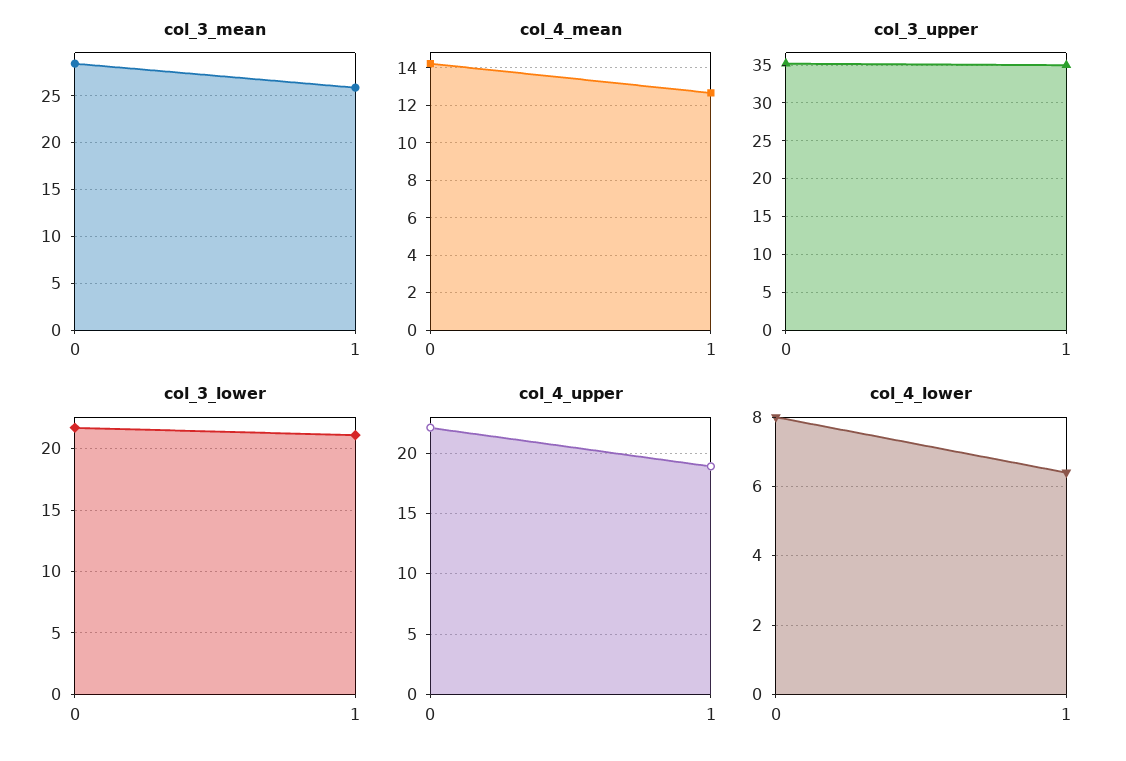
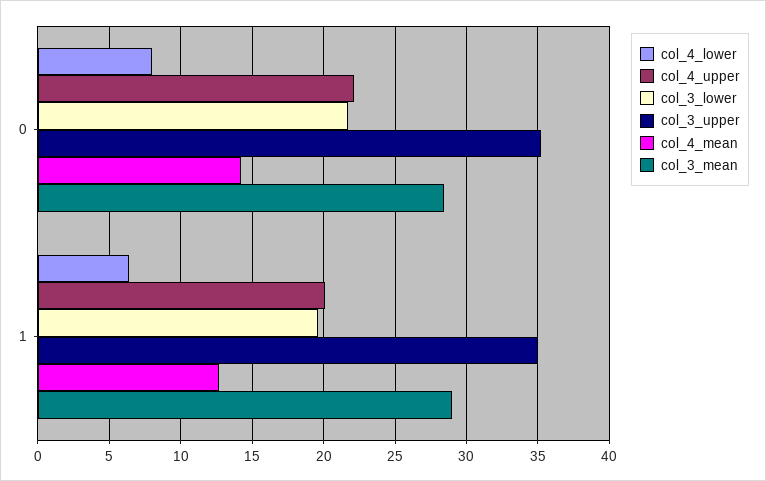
  {
    "col_3_mean": {
      "0": 28.5,
-     "1": 26
+     "1": 29
    },
    "col_4_mean": {
      "0": 14,
      "1": 12.5
    },
    "col_3_upper": {
      "0": 35,
      "1": 35
    },
    "col_3_lower": {
      "0": 21.5,
-     "1": 21
+     "1": 19.5
    },
    "col_4_upper": {
      "0": 22,
-     "1": 19
+     "1": 20
    },
    "col_4_lower": {
      "0": 8,
      "1": 6.5
    }
  }

